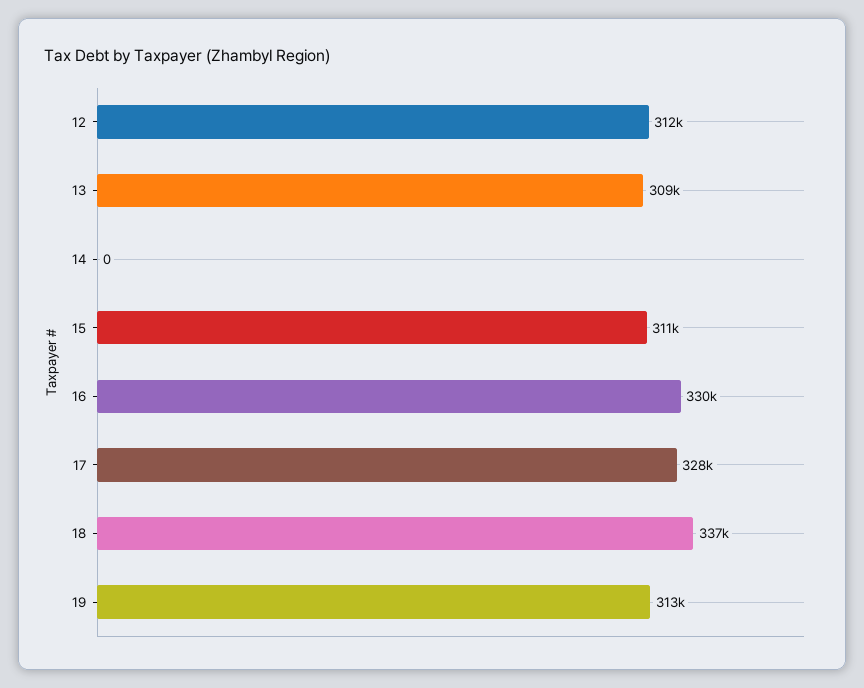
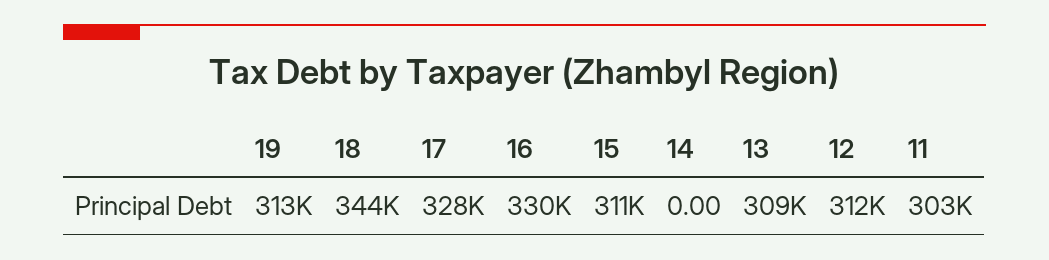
  {
    "12": 312000,
    "13": 309000,
    "14": 0,
    "15": 311000,
    "16": 330000,
    "17": 328000,
-   "18": 337000,
+   "18": 344000,
-   "19": 313000
+   "19": 313000,
+   "11": 303000
  }

